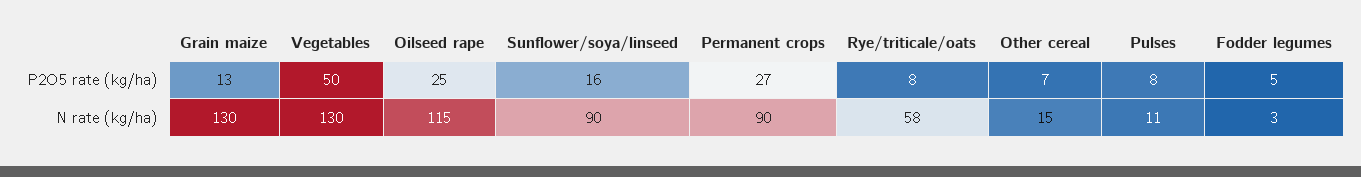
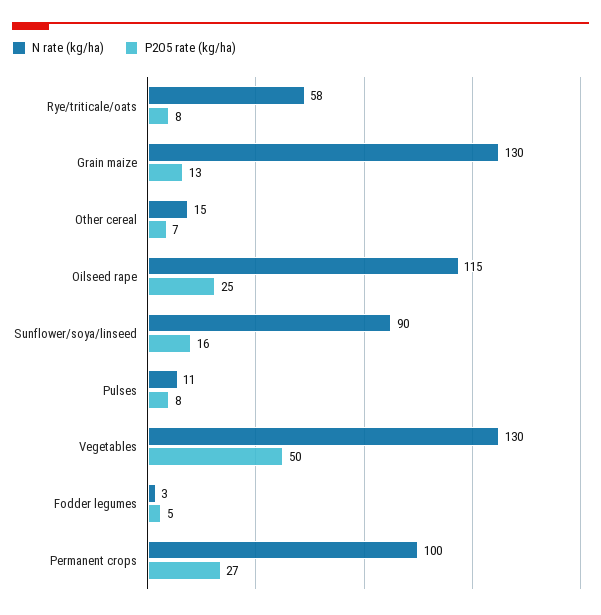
  {
    "P2O5 rate (kg/ha)": {
      "Grain maize": 13,
      "Vegetables": 50,
      "Oilseed rape": 25,
      "Sunflower/soya/linseed": 16,
      "Permanent crops": 27,
      "Rye/triticale/oats": 8,
      "Other cereal": 7,
      "Pulses": 8,
      "Fodder legumes": 5
    },
    "N rate (kg/ha)": {
      "Grain maize": 130,
      "Vegetables": 130,
      "Oilseed rape": 115,
      "Sunflower/soya/linseed": 90,
-     "Permanent crops": 90,
+     "Permanent crops": 100,
      "Rye/triticale/oats": 58,
      "Other cereal": 15,
      "Pulses": 11,
      "Fodder legumes": 3
    }
  }

